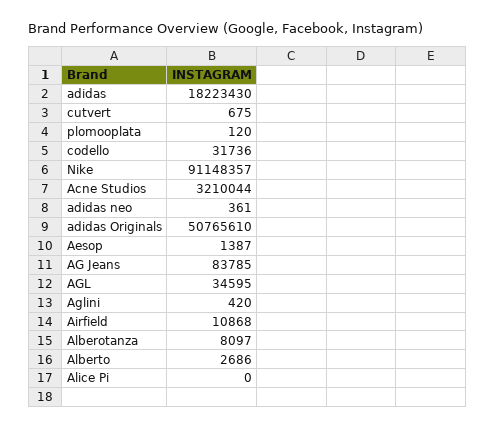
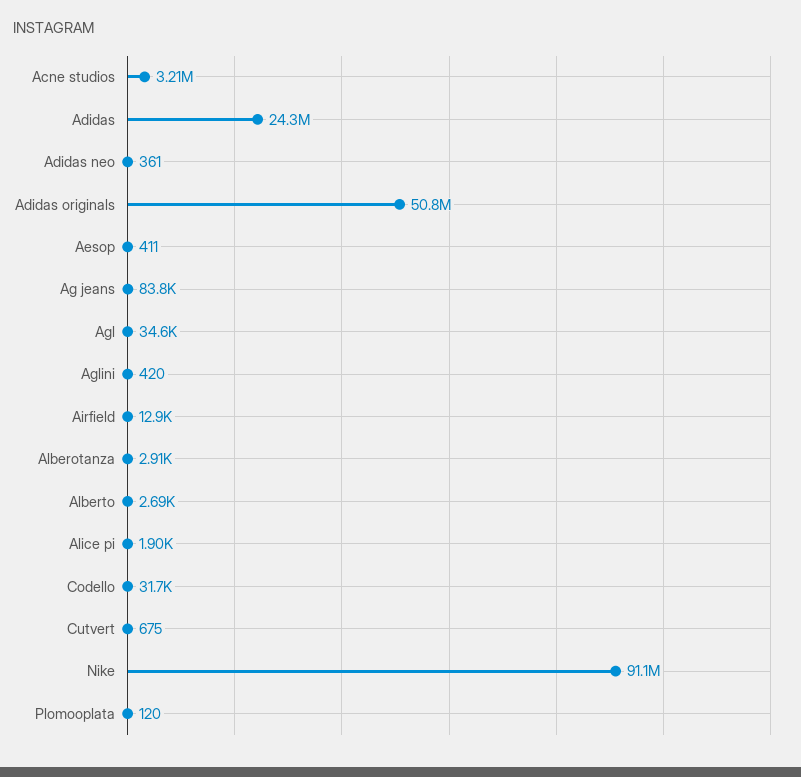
  {
-   "adidas": 18223430,
+   "adidas": 24300000,
    "cutvert": 675,
    "plomooplata": 120,
    "codello": 31736,
    "Nike": 91148357,
    "Acne Studios": 3210044,
    "adidas neo": 361,
    "adidas Originals": 50765610,
-   "Aesop": 1387,
+   "Aesop": 411,
    "AG Jeans": 83785,
    "AGL": 34595,
    "Aglini": 420,
-   "Airfield": 10868,
+   "Airfield": 12900,
-   "Alberotanza": 8097,
+   "Alberotanza": 2910,
    "Alberto": 2686,
-   "Alice Pi": 0
+   "Alice Pi": 1900
  }

